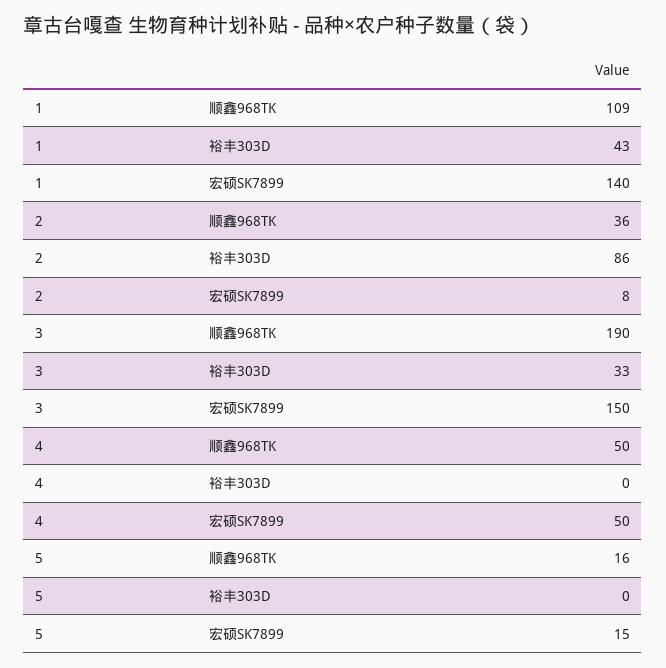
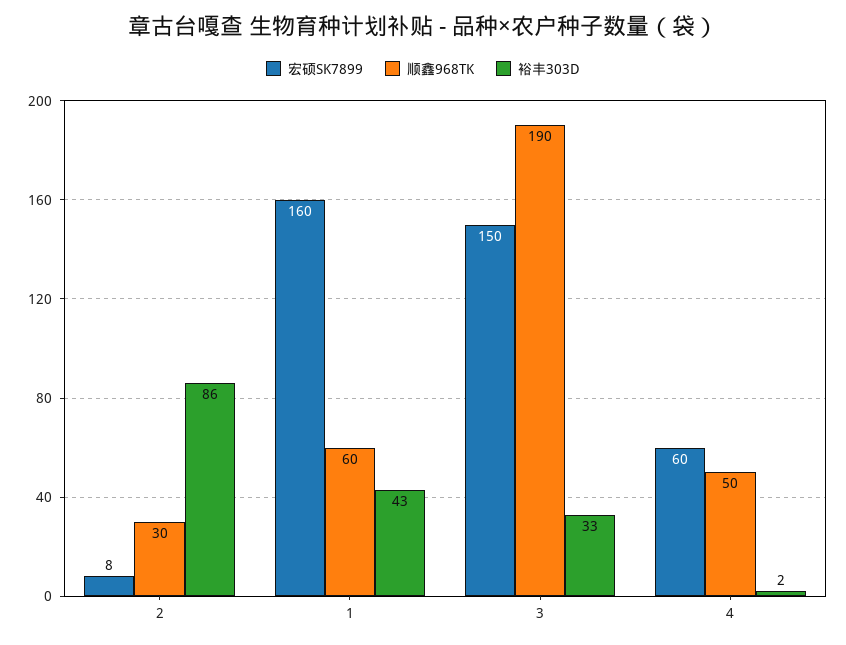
  {
    "顺鑫968TK": {
-     "1": 109,
+     "1": 60,
-     "2": 36,
+     "2": 30,
      "3": 190,
-     "4": 50,
+     "4": 50
-     "5": 16
    },
    "裕丰303D": {
      "1": 43,
      "2": 86,
      "3": 33,
-     "4": 0,
+     "4": 2
-     "5": 0
    },
    "宏硕SK7899": {
-     "1": 140,
+     "1": 160,
      "2": 8,
      "3": 150,
-     "4": 50,
+     "4": 60
-     "5": 15
    }
  }

